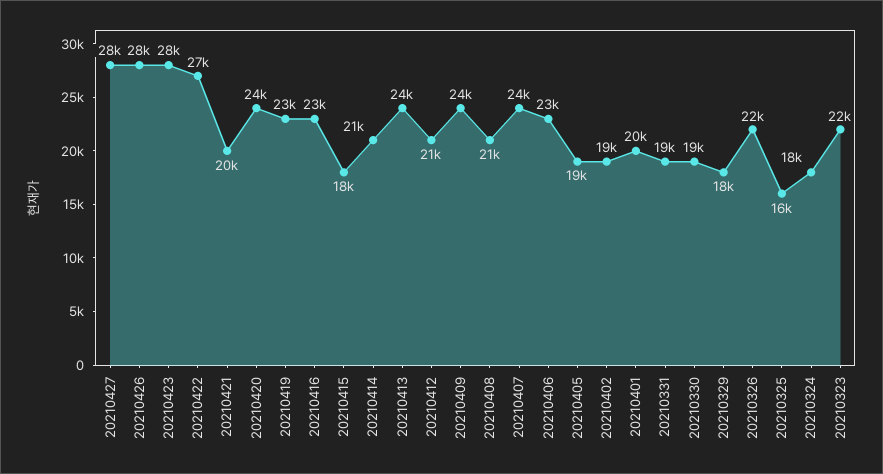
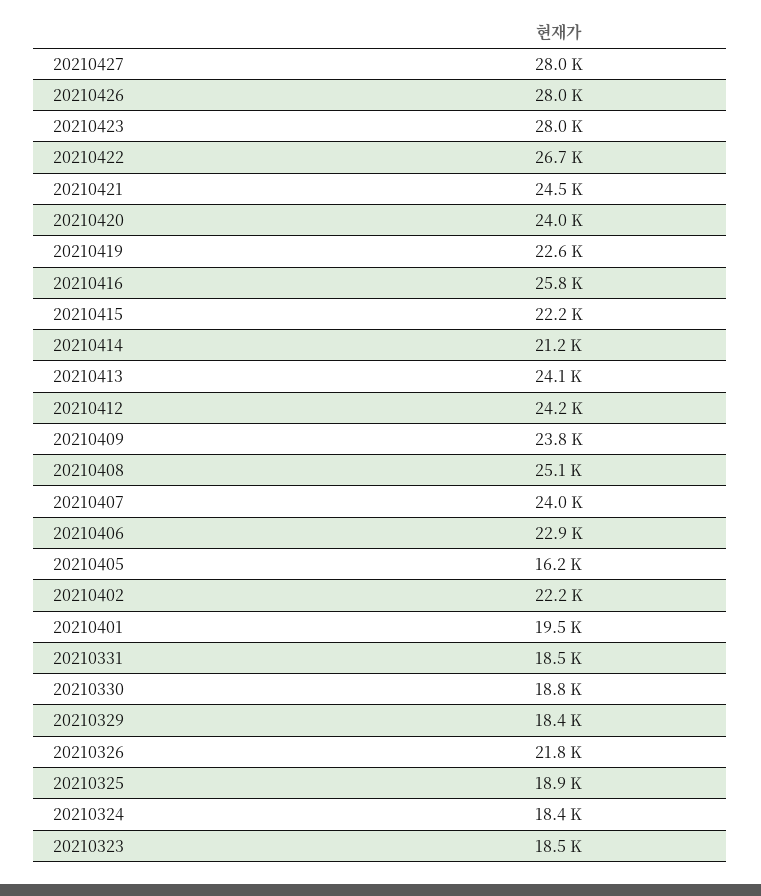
  {
    "20210427": 28000,
    "20210426": 28000,
    "20210423": 28000,
    "20210422": 26700,
-   "20210421": 20000,
+   "20210421": 24500,
    "20210420": 24000,
    "20210419": 22600,
-   "20210416": 23000,
+   "20210416": 25800,
-   "20210415": 18000,
+   "20210415": 22200,
    "20210414": 21200,
    "20210413": 24100,
-   "20210412": 21000,
+   "20210412": 24200,
    "20210409": 23800,
-   "20210408": 21000,
+   "20210408": 25100,
    "20210407": 24000,
    "20210406": 22900,
-   "20210405": 19000,
+   "20210405": 16200,
-   "20210402": 19000,
+   "20210402": 22200,
    "20210401": 19500,
    "20210331": 18500,
    "20210330": 18800,
    "20210329": 18400,
    "20210326": 21800,
-   "20210325": 16000,
+   "20210325": 18900,
    "20210324": 18400,
-   "20210323": 22000
+   "20210323": 18500
  }

